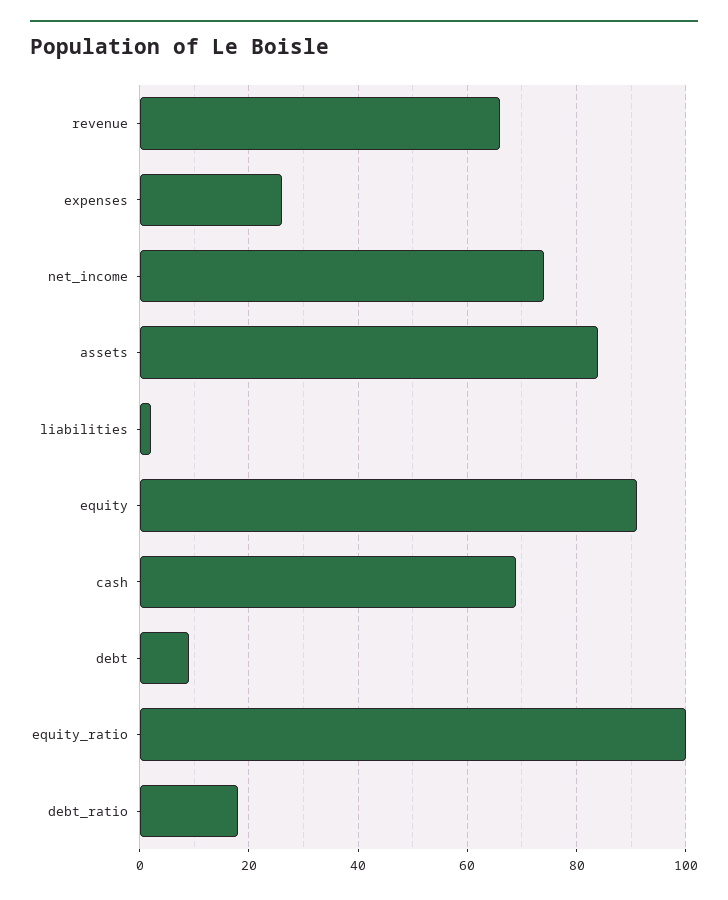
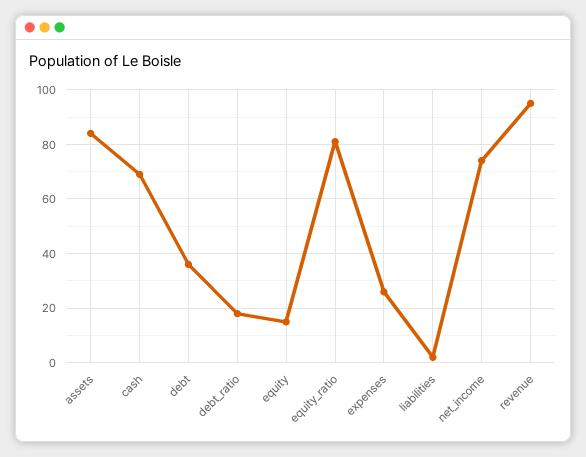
  {
-   "revenue": 65,
+   "revenue": 95,
    "expenses": 25,
    "net_income": 75,
    "assets": 85,
    "liabilities": 0,
-   "equity": 90,
+   "equity": 15,
    "cash": 70,
-   "debt": 10,
+   "debt": 35,
-   "equity_ratio": 100,
+   "equity_ratio": 80,
    "debt_ratio": 20
  }

